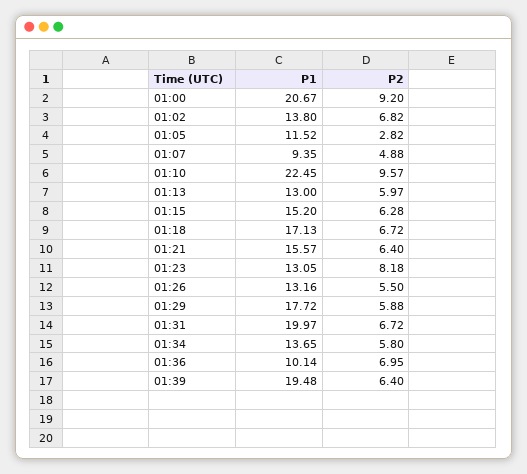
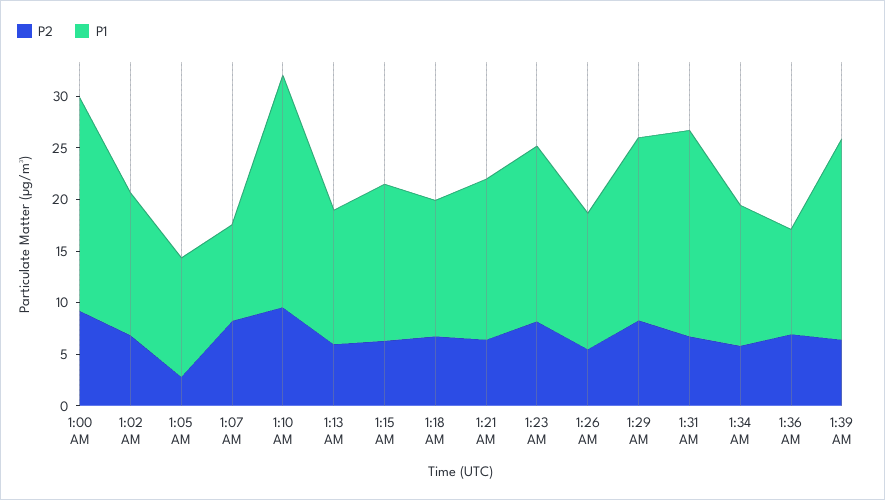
  {
    "P1": {
      "01:00": 20.67,
      "01:02": 13.8,
      "01:05": 11.52,
      "01:07": 9.35,
      "01:10": 22.45,
      "01:13": 13,
      "01:15": 15.2,
-     "01:18": 17.13,
+     "01:18": 13,
      "01:21": 15.57,
-     "01:23": 13.05,
+     "01:23": 17,
      "01:26": 13.16,
      "01:29": 17.72,
      "01:31": 19.97,
      "01:34": 13.65,
      "01:36": 10.14,
      "01:39": 19.48
    },
    "P2": {
      "01:00": 9.2,
      "01:02": 6.82,
      "01:05": 2.82,
-     "01:07": 4.88,
+     "01:07": 8,
      "01:10": 9.57,
      "01:13": 5.97,
      "01:15": 6.28,
      "01:18": 6.72,
      "01:21": 6.4,
      "01:23": 8.18,
      "01:26": 5.5,
-     "01:29": 5.88,
+     "01:29": 8,
      "01:31": 6.72,
      "01:34": 5.8,
      "01:36": 6.95,
      "01:39": 6.4
    }
  }

